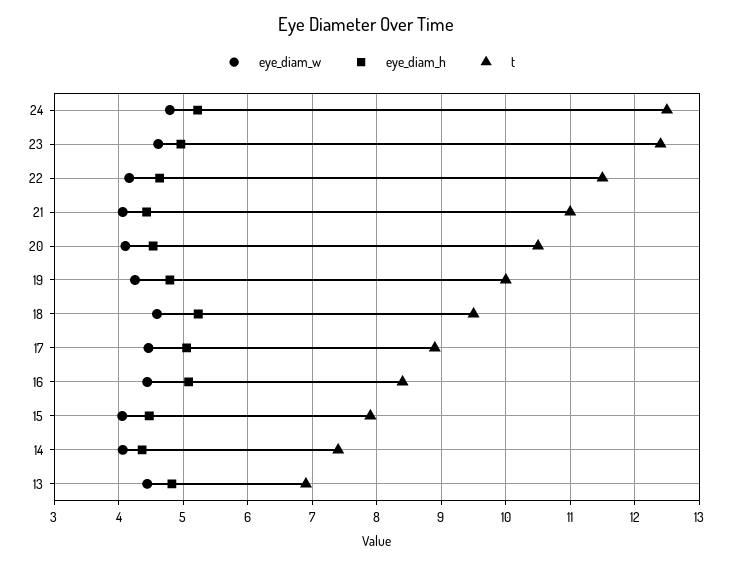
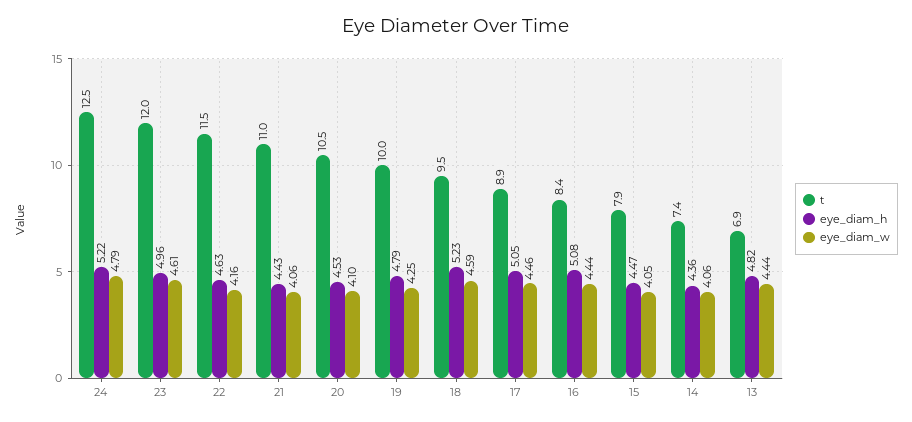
  {
    "eye_diam_w": {
      "24": 4.79,
      "23": 4.61,
      "22": 4.16,
      "21": 4.06,
      "20": 4.1,
      "19": 4.25,
      "18": 4.59,
      "17": 4.46,
      "16": 4.44,
      "15": 4.05,
      "14": 4.06,
      "13": 4.44
    },
    "eye_diam_h": {
      "24": 5.22,
      "23": 4.96,
      "22": 4.63,
      "21": 4.43,
      "20": 4.53,
      "19": 4.79,
      "18": 5.23,
      "17": 5.05,
      "16": 5.08,
      "15": 4.47,
      "14": 4.36,
      "13": 4.82
    },
    "t": {
      "24": 12.5,
-     "23": 12.4,
+     "23": 12,
      "22": 11.5,
      "21": 11,
      "20": 10.5,
      "19": 10,
      "18": 9.5,
      "17": 8.9,
      "16": 8.4,
      "15": 7.9,
      "14": 7.4,
      "13": 6.9
    }
  }

